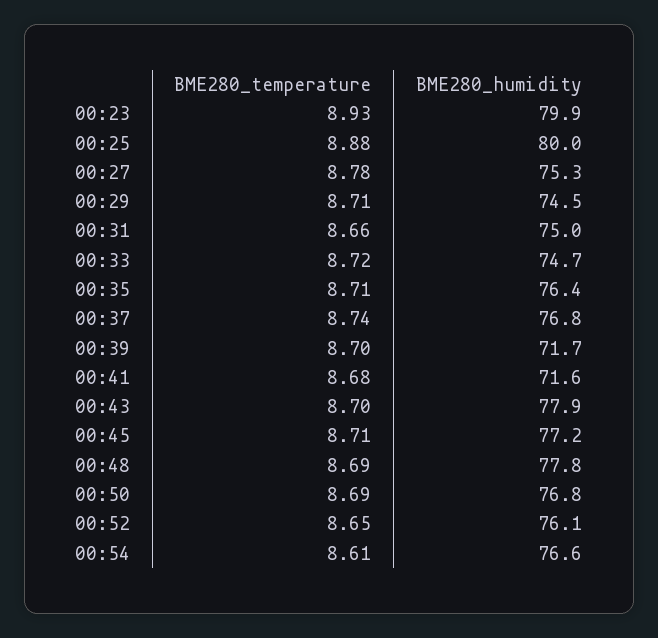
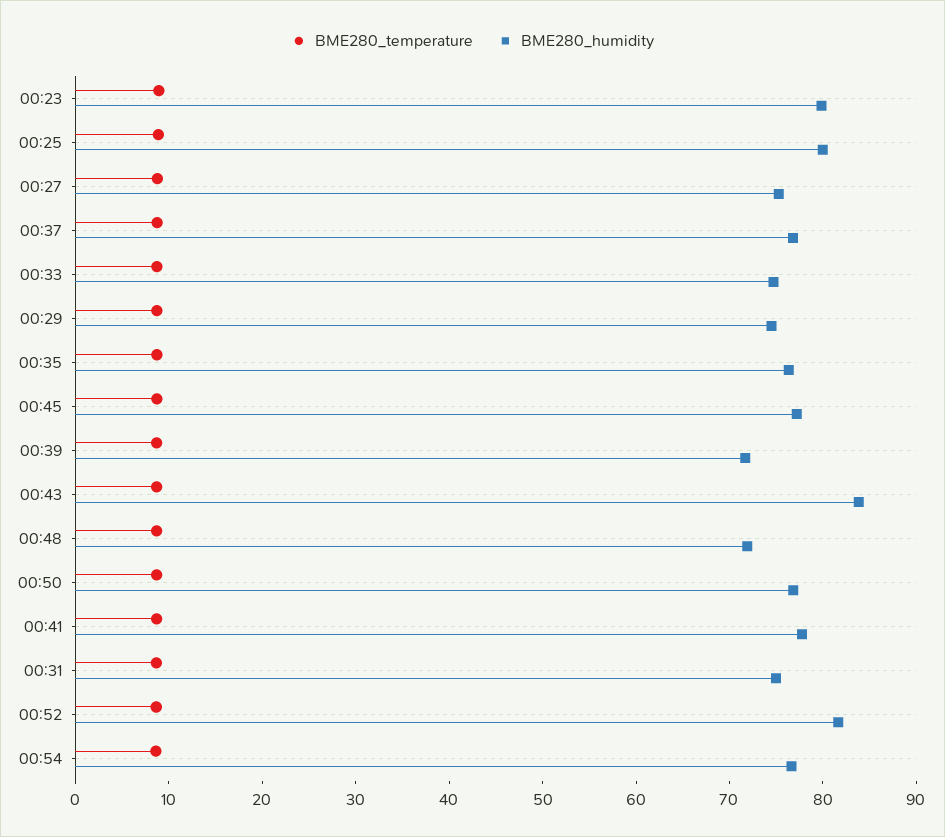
  {
    "BME280_temperature": {
      "00:23": 8.93,
      "00:25": 8.88,
      "00:27": 8.78,
      "00:29": 8.71,
      "00:31": 8.66,
      "00:33": 8.72,
      "00:35": 8.71,
      "00:37": 8.74,
      "00:39": 8.7,
      "00:41": 8.68,
      "00:43": 8.7,
      "00:45": 8.71,
      "00:48": 8.69,
      "00:50": 8.69,
      "00:52": 8.65,
      "00:54": 8.61
    },
    "BME280_humidity": {
      "00:23": 79.9,
      "00:25": 80,
      "00:27": 75.3,
      "00:29": 74.5,
      "00:31": 75,
      "00:33": 74.7,
      "00:35": 76.4,
      "00:37": 76.8,
      "00:39": 71.7,
-     "00:41": 71.6,
+     "00:41": 78,
-     "00:43": 77.9,
+     "00:43": 84,
      "00:45": 77.2,
-     "00:48": 77.8,
+     "00:48": 72,
      "00:50": 76.8,
-     "00:52": 76.1,
+     "00:52": 82,
      "00:54": 76.6
    }
  }

